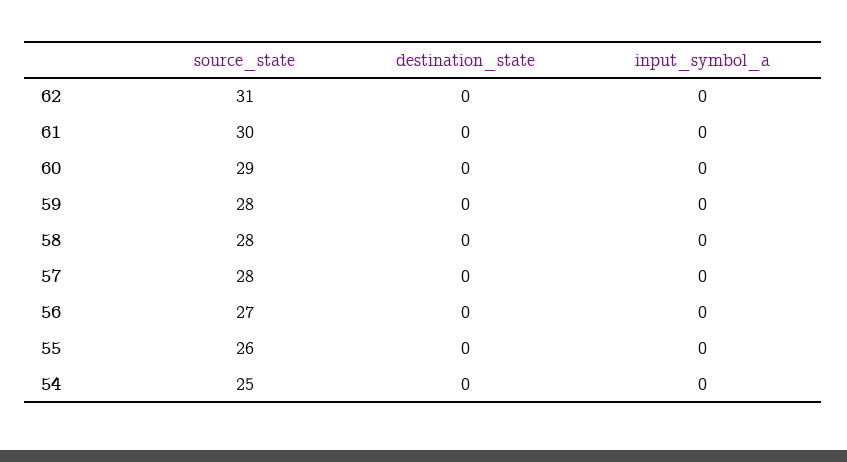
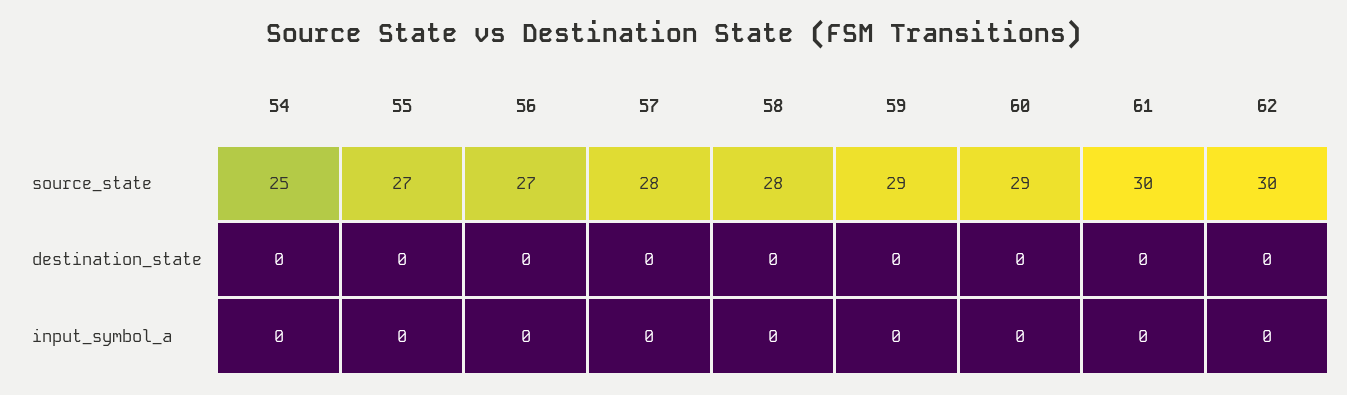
  {
    "source_state": {
-     "62": 31,
+     "62": 30,
      "61": 30,
      "60": 29,
-     "59": 28,
+     "59": 29,
      "58": 28,
      "57": 28,
      "56": 27,
-     "55": 26,
+     "55": 27,
      "54": 25
    },
    "destination_state": {
      "62": 0,
      "61": 0,
      "60": 0,
      "59": 0,
      "58": 0,
      "57": 0,
      "56": 0,
      "55": 0,
      "54": 0
    },
    "input_symbol_a": {
      "62": 0,
      "61": 0,
      "60": 0,
      "59": 0,
      "58": 0,
      "57": 0,
      "56": 0,
      "55": 0,
      "54": 0
    }
  }

